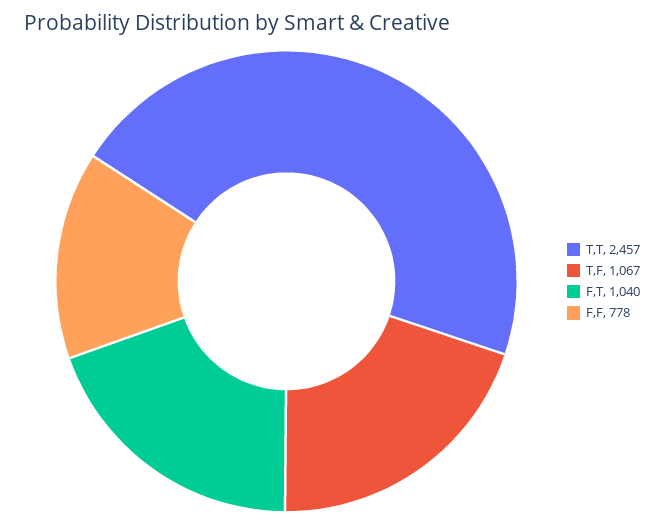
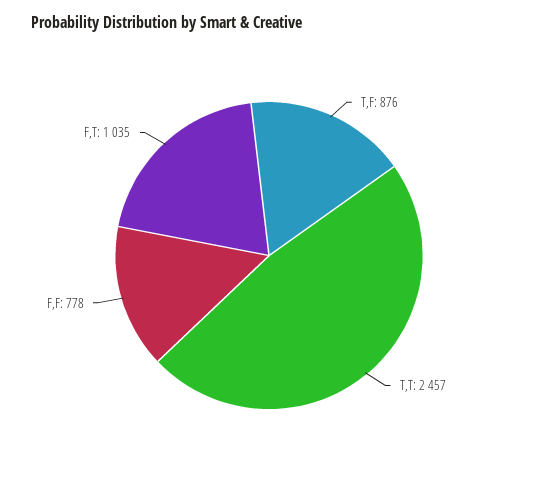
  {
    "T,T": 2457,
-   "T,F": 1067,
+   "T,F": 876,
-   "F,T": 1040,
+   "F,T": 1035,
    "F,F": 778
  }

